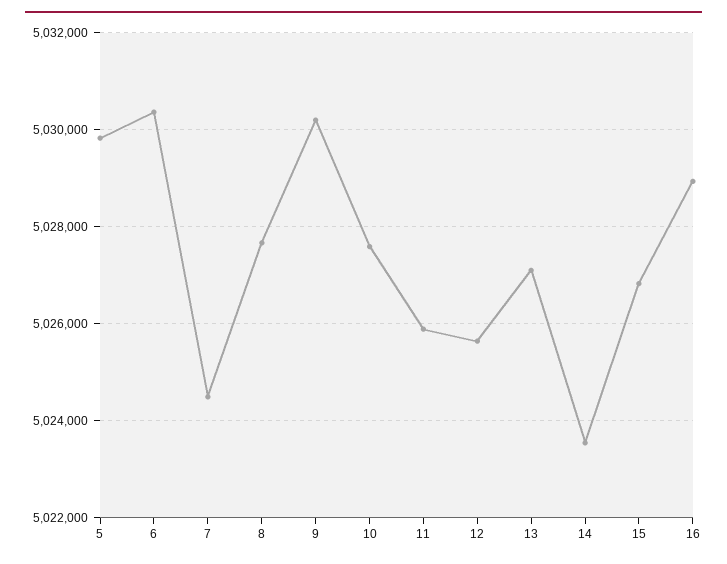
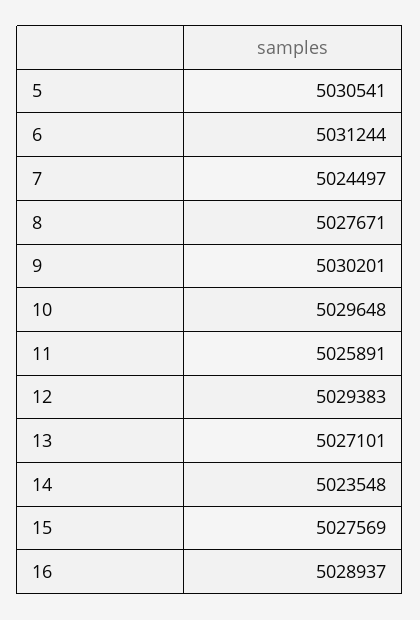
  {
-   "5": 5029800,
+   "5": 5030541,
-   "6": 5030400,
+   "6": 5031244,
    "7": 5024497,
    "8": 5027671,
    "9": 5030201,
-   "10": 5027600,
+   "10": 5029648,
    "11": 5025891,
-   "12": 5025600,
+   "12": 5029383,
    "13": 5027101,
    "14": 5023548,
-   "15": 5026800,
+   "15": 5027569,
    "16": 5028937
  }

